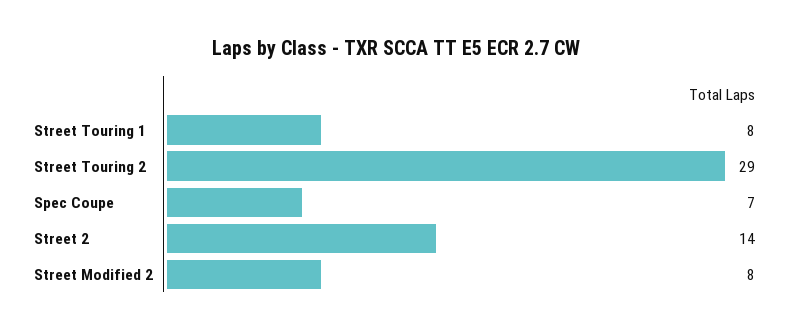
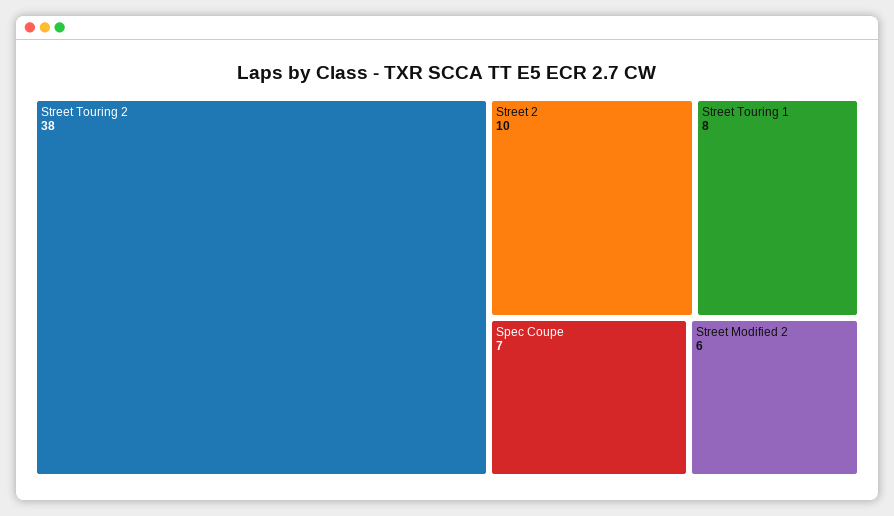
  {
    "Street Touring 1": 8,
-   "Street Touring 2": 29,
+   "Street Touring 2": 38,
    "Spec Coupe": 7,
-   "Street 2": 14,
+   "Street 2": 10,
-   "Street Modified 2": 8
+   "Street Modified 2": 6
  }

